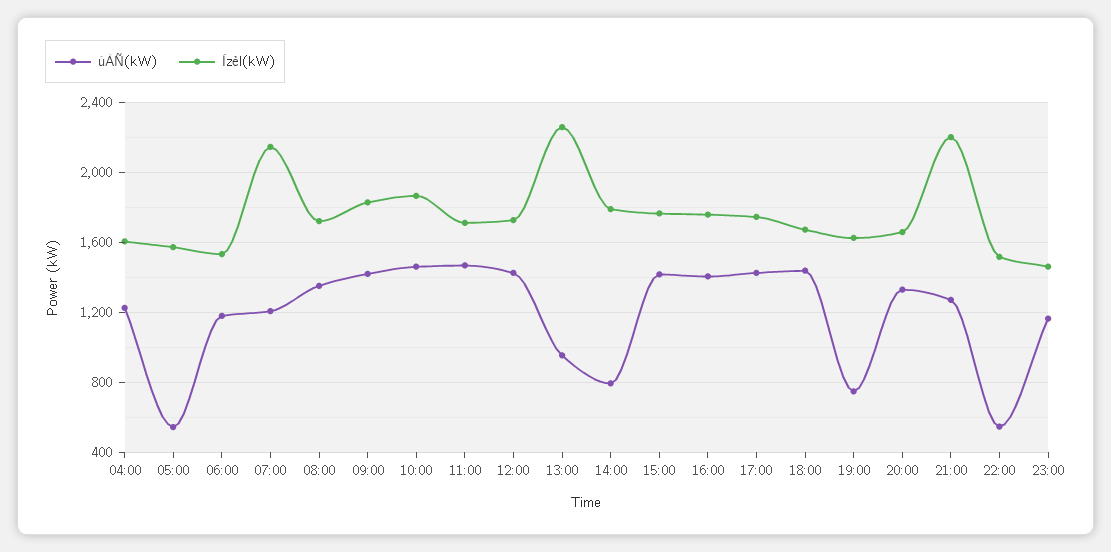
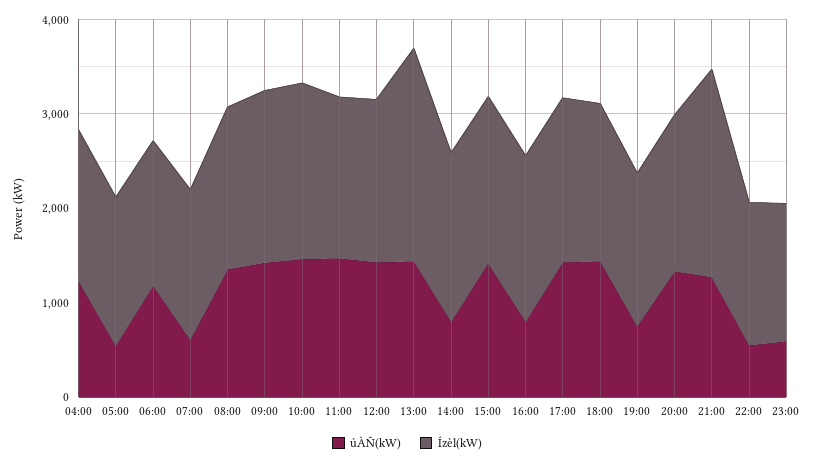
  {
    "úÀÑ(kW)": {
      "04:00": 1250,
      "05:00": 550,
      "06:00": 1200,
-     "07:00": 1200,
+     "07:00": 600,
      "08:00": 1350,
      "09:00": 1400,
      "10:00": 1450,
      "11:00": 1450,
      "12:00": 1450,
-     "13:00": 950,
+     "13:00": 1400,
      "14:00": 800,
      "15:00": 1400,
-     "16:00": 1400,
+     "16:00": 800,
      "17:00": 1450,
      "18:00": 1450,
      "19:00": 750,
      "20:00": 1350,
      "21:00": 1250,
      "22:00": 550,
-     "23:00": 1150
+     "23:00": 600
    },
    "Ízèl(kW)": {
      "04:00": 1600,
      "05:00": 1550,
      "06:00": 1550,
-     "07:00": 2150,
+     "07:00": 1600,
      "08:00": 1700,
      "09:00": 1850,
      "10:00": 1850,
      "11:00": 1700,
      "12:00": 1750,
      "13:00": 2250,
      "14:00": 1800,
      "15:00": 1750,
      "16:00": 1750,
      "17:00": 1750,
      "18:00": 1650,
      "19:00": 1650,
      "20:00": 1650,
      "21:00": 2200,
      "22:00": 1500,
      "23:00": 1450
    }
  }

